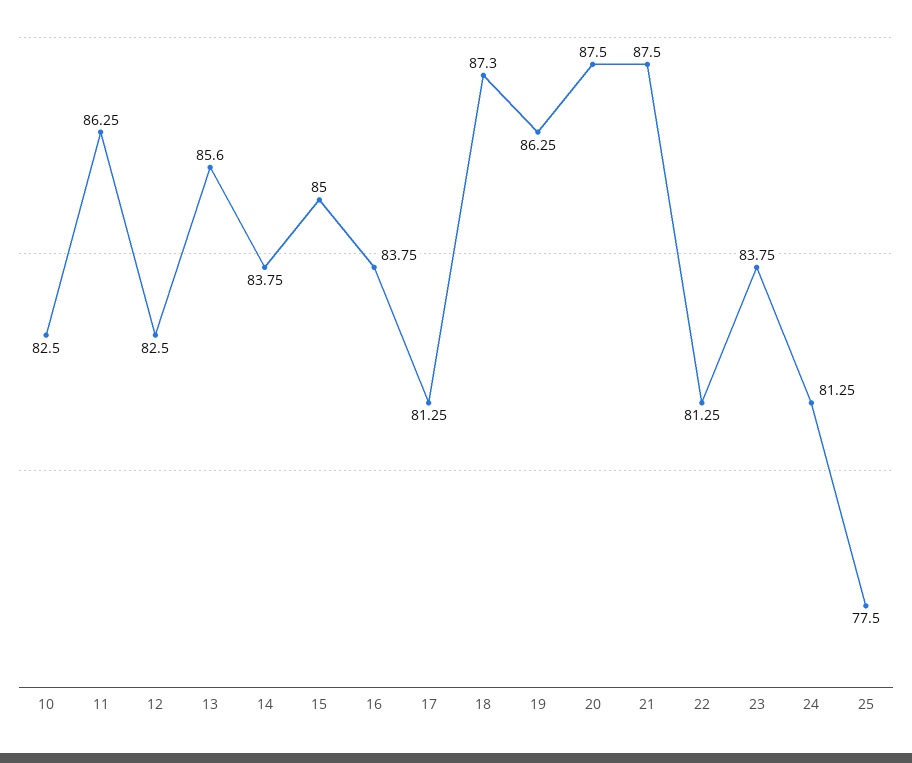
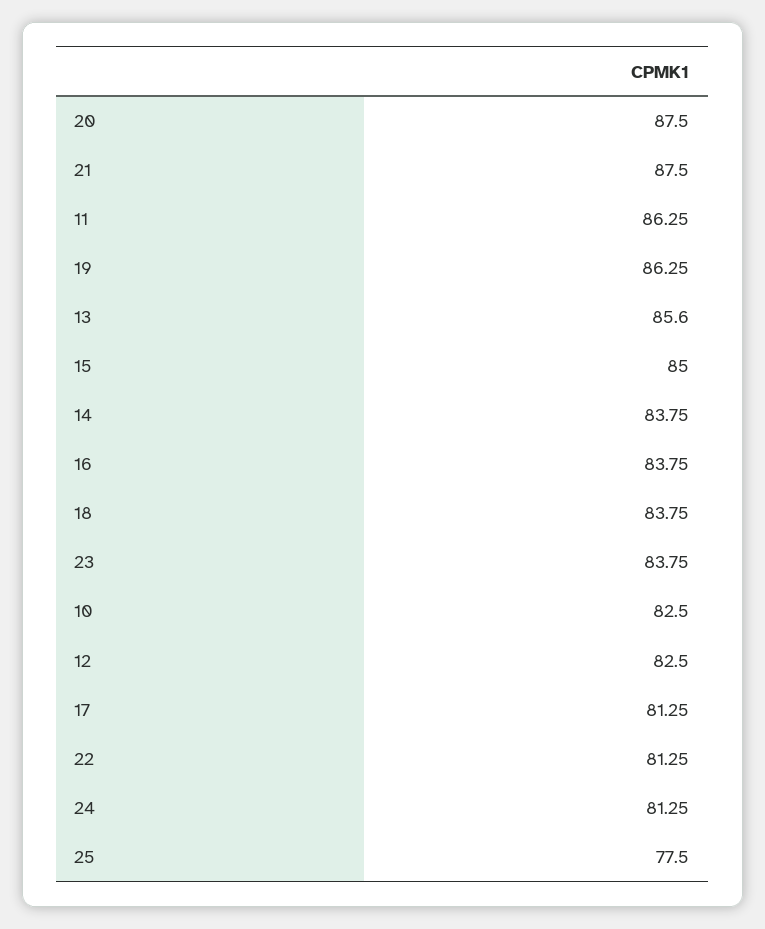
  {
    "10": 82.5,
    "11": 86.25,
    "12": 82.5,
    "13": 85.6,
    "14": 83.75,
    "15": 85,
    "16": 83.75,
    "17": 81.25,
-   "18": 87.3,
+   "18": 83.75,
    "19": 86.25,
    "20": 87.5,
    "21": 87.5,
    "22": 81.25,
    "23": 83.75,
    "24": 81.25,
    "25": 77.5
  }

